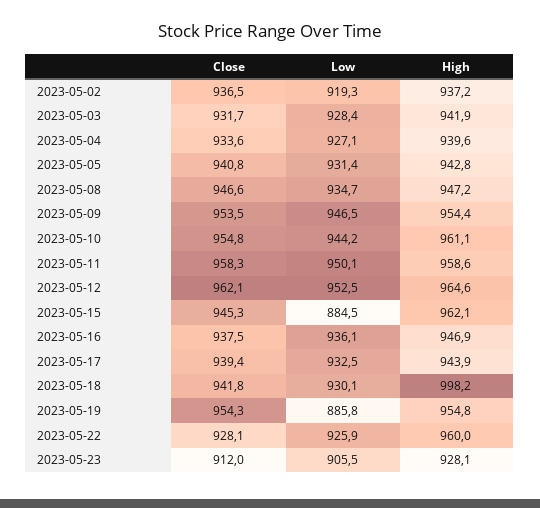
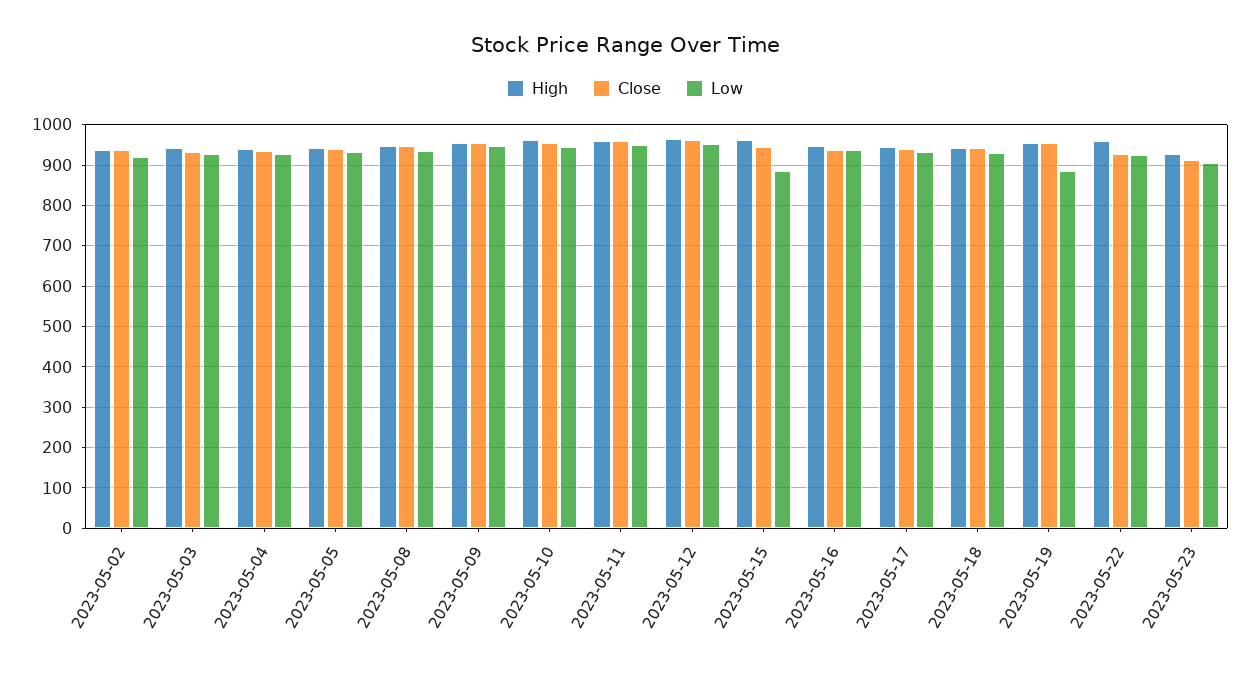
  {
    "Close": {
      "2023-05-02": 936.5,
      "2023-05-03": 931.7,
      "2023-05-04": 933.6,
      "2023-05-05": 940.8,
      "2023-05-08": 946.6,
      "2023-05-09": 953.5,
      "2023-05-10": 954.8,
      "2023-05-11": 958.3,
      "2023-05-12": 962.1,
      "2023-05-15": 945.3,
      "2023-05-16": 937.5,
      "2023-05-17": 939.4,
      "2023-05-18": 941.8,
      "2023-05-19": 954.3,
      "2023-05-22": 928.1,
      "2023-05-23": 912
    },
    "Low": {
      "2023-05-02": 919.3,
      "2023-05-03": 928.4,
      "2023-05-04": 927.1,
      "2023-05-05": 931.4,
      "2023-05-08": 934.7,
      "2023-05-09": 946.5,
      "2023-05-10": 944.2,
      "2023-05-11": 950.1,
      "2023-05-12": 952.5,
      "2023-05-15": 884.5,
      "2023-05-16": 936.1,
      "2023-05-17": 932.5,
      "2023-05-18": 930.1,
      "2023-05-19": 885.8,
      "2023-05-22": 925.9,
      "2023-05-23": 905.5
    },
    "High": {
      "2023-05-02": 937.2,
      "2023-05-03": 941.9,
      "2023-05-04": 939.6,
      "2023-05-05": 942.8,
      "2023-05-08": 947.2,
      "2023-05-09": 954.4,
      "2023-05-10": 961.1,
      "2023-05-11": 958.6,
      "2023-05-12": 964.6,
      "2023-05-15": 962.1,
      "2023-05-16": 946.9,
      "2023-05-17": 943.9,
-     "2023-05-18": 998.2,
+     "2023-05-18": 940,
      "2023-05-19": 954.8,
      "2023-05-22": 960,
      "2023-05-23": 928.1
    }
  }

